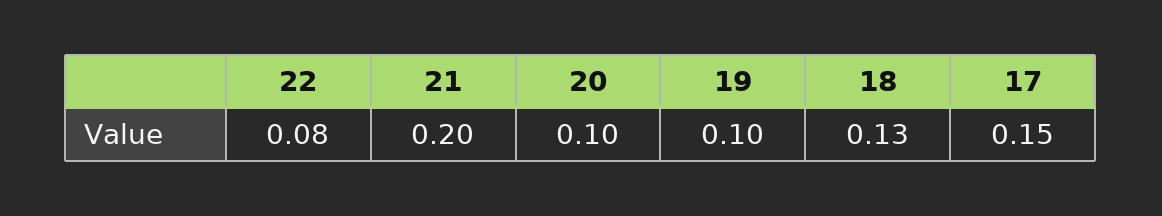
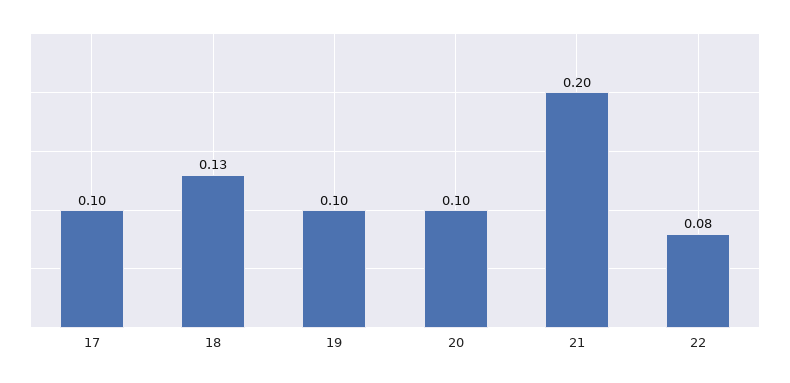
  {
    "22": 0.08,
    "21": 0.2,
    "20": 0.1,
    "19": 0.1,
    "18": 0.13,
-   "17": 0.15
+   "17": 0.1
  }

